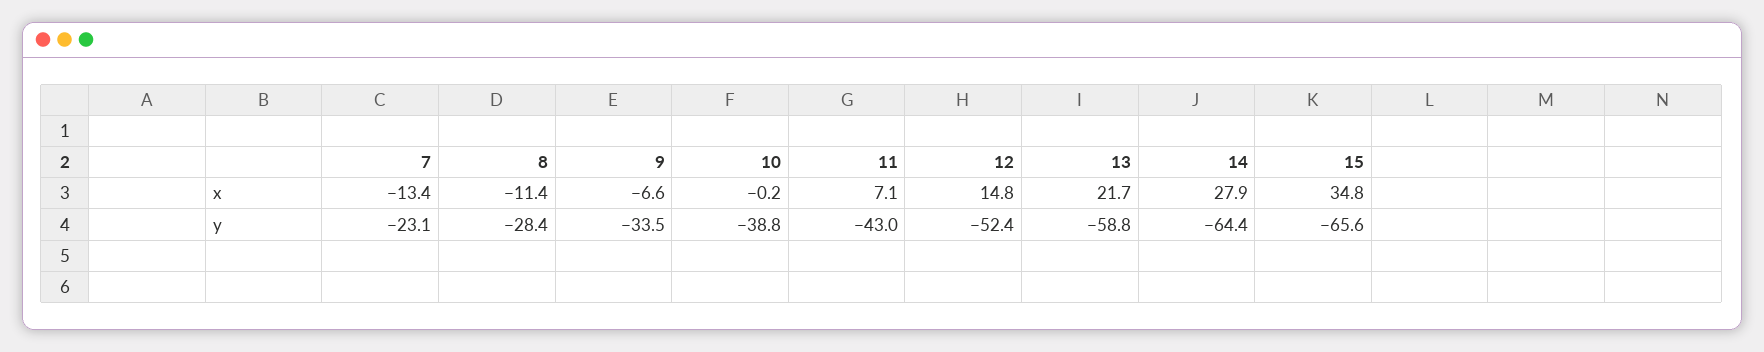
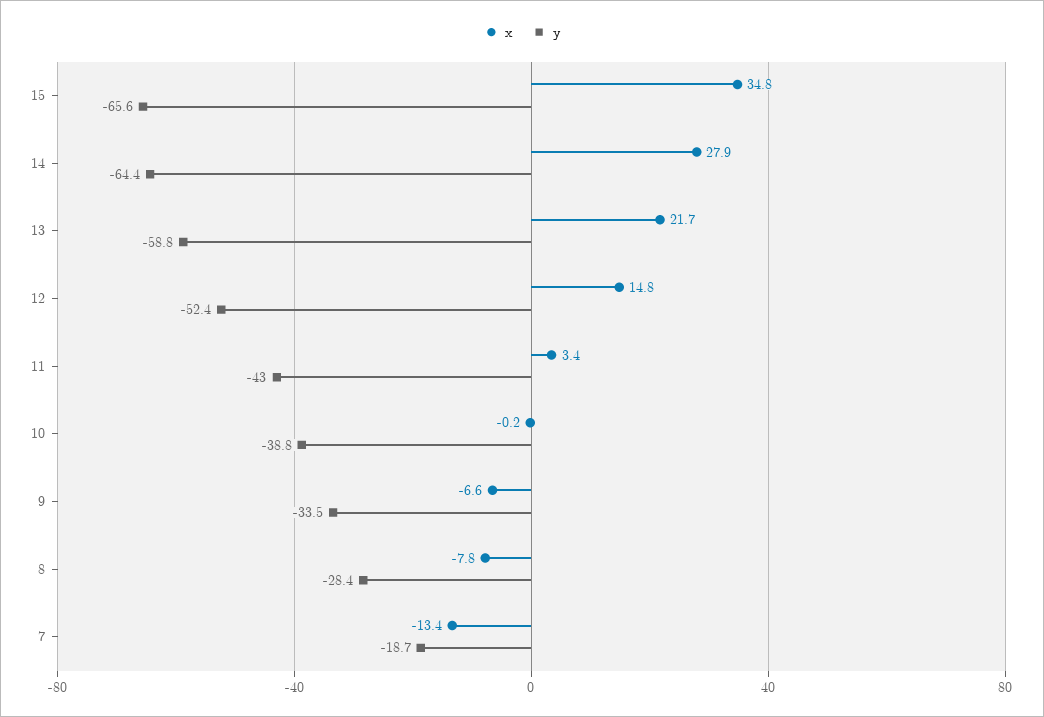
  {
    "x": {
      "7": -13.4,
-     "8": -11.4,
+     "8": -7.8,
      "9": -6.6,
      "10": -0.2,
-     "11": 7.1,
+     "11": 3.4,
      "12": 14.8,
      "13": 21.7,
      "14": 27.9,
      "15": 34.8
    },
    "y": {
-     "7": -23.1,
+     "7": -18.7,
      "8": -28.4,
      "9": -33.5,
      "10": -38.8,
      "11": -43,
      "12": -52.4,
      "13": -58.8,
      "14": -64.4,
      "15": -65.6
    }
  }

